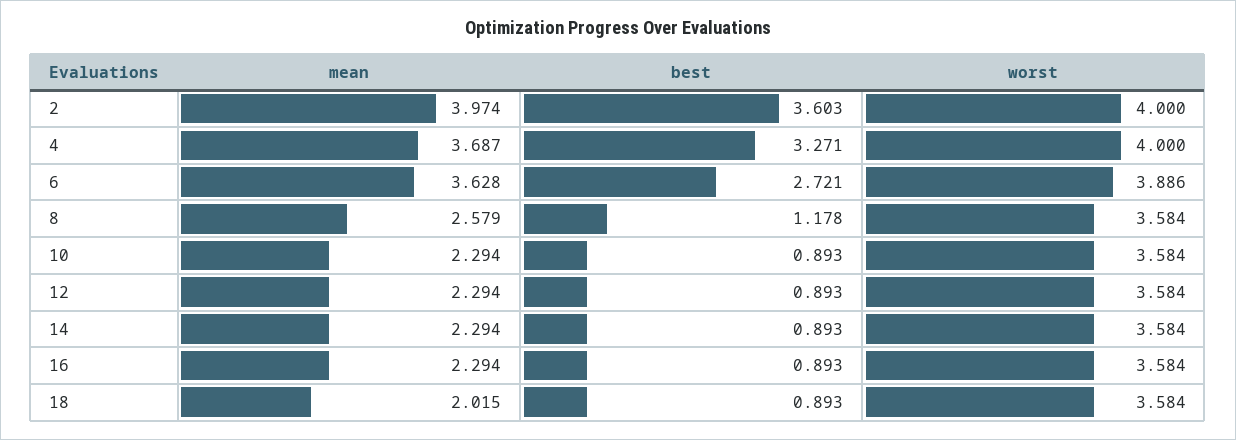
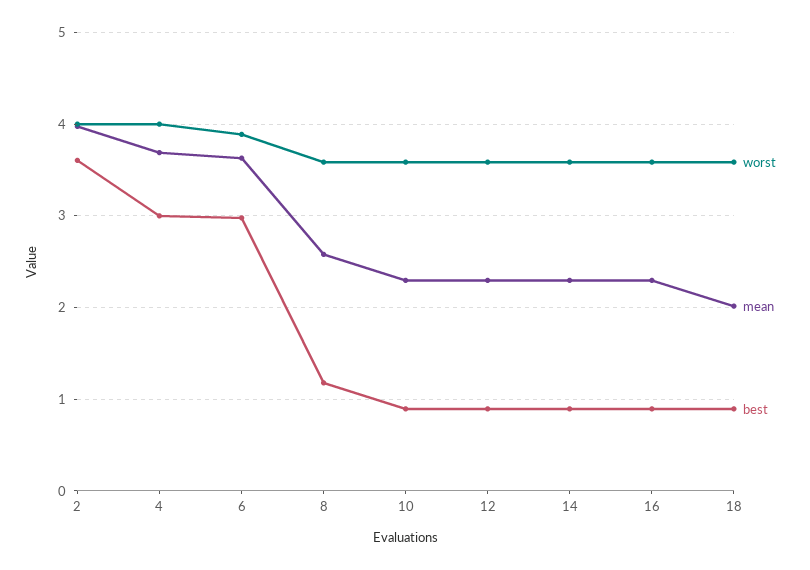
  {
    "mean": {
      "2": 3.974,
      "4": 3.687,
      "6": 3.628,
      "8": 2.579,
      "10": 2.294,
      "12": 2.294,
      "14": 2.294,
      "16": 2.294,
      "18": 2.015
    },
    "best": {
      "2": 3.603,
-     "4": 3.271,
+     "4": 3,
-     "6": 2.721,
+     "6": 3,
      "8": 1.178,
      "10": 0.893,
      "12": 0.893,
      "14": 0.893,
      "16": 0.893,
      "18": 0.893
    },
    "worst": {
      "2": 4,
      "4": 4,
      "6": 3.886,
      "8": 3.584,
      "10": 3.584,
      "12": 3.584,
      "14": 3.584,
      "16": 3.584,
      "18": 3.584
    }
  }

